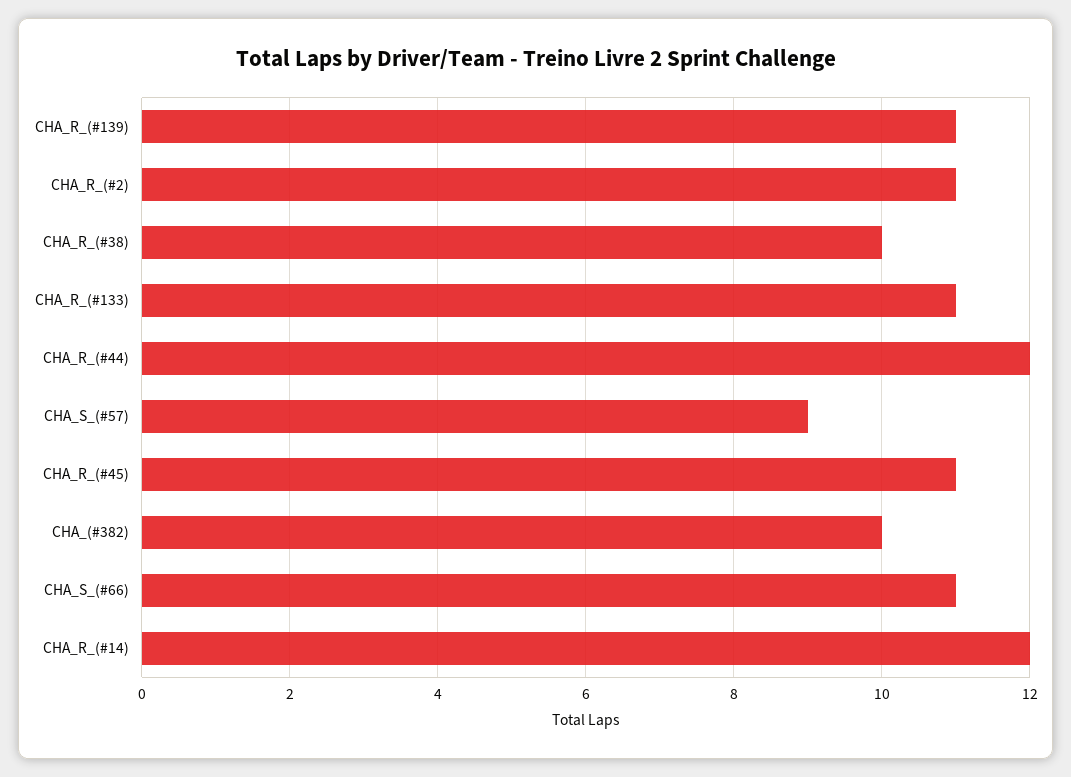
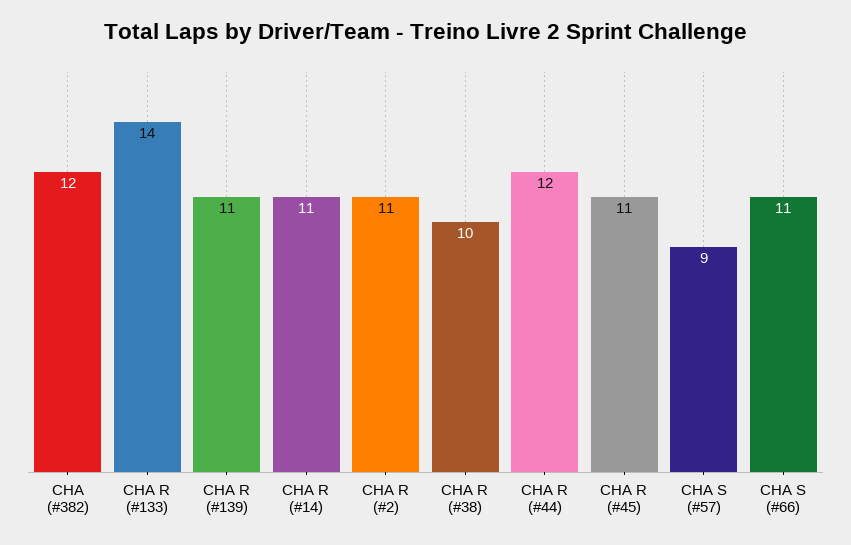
  {
    "CHA_R_(#139)": 11,
    "CHA_R_(#2)": 11,
    "CHA_R_(#38)": 10,
-   "CHA_R_(#133)": 11,
+   "CHA_R_(#133)": 14,
    "CHA_R_(#44)": 12,
    "CHA_S_(#57)": 9,
    "CHA_R_(#45)": 11,
-   "CHA_(#382)": 10,
+   "CHA_(#382)": 12,
    "CHA_S_(#66)": 11,
-   "CHA_R_(#14)": 12
+   "CHA_R_(#14)": 11
  }

